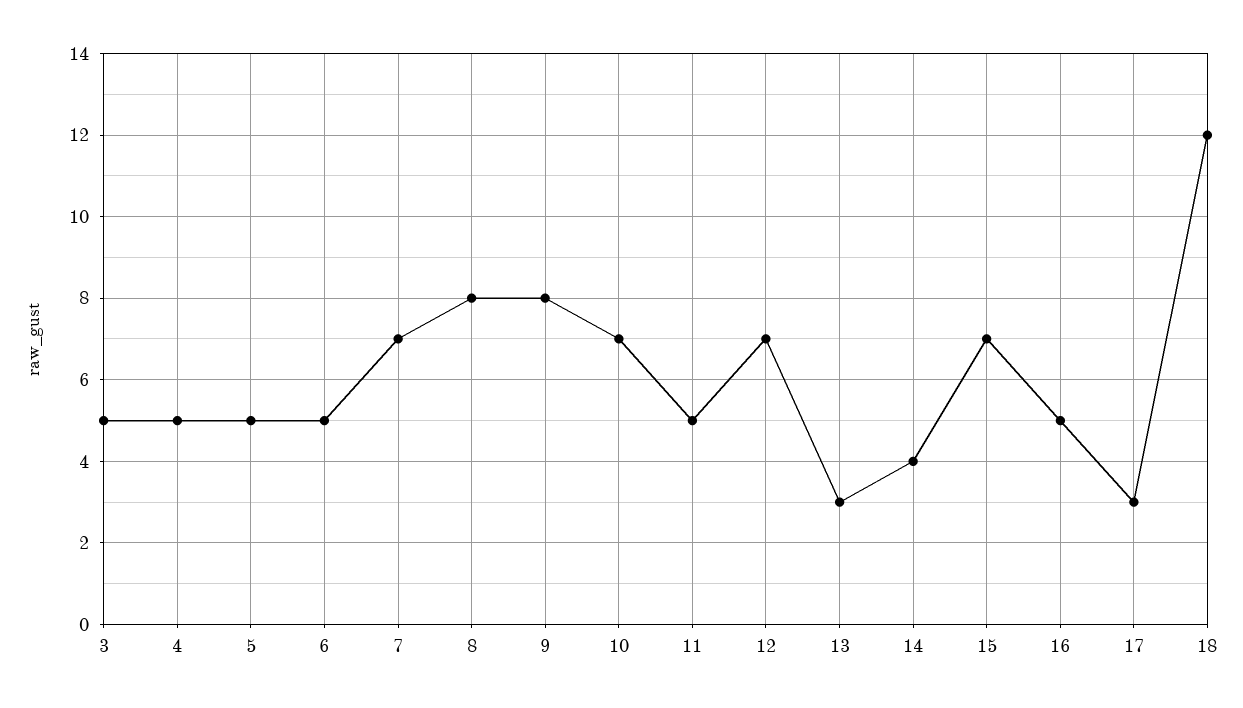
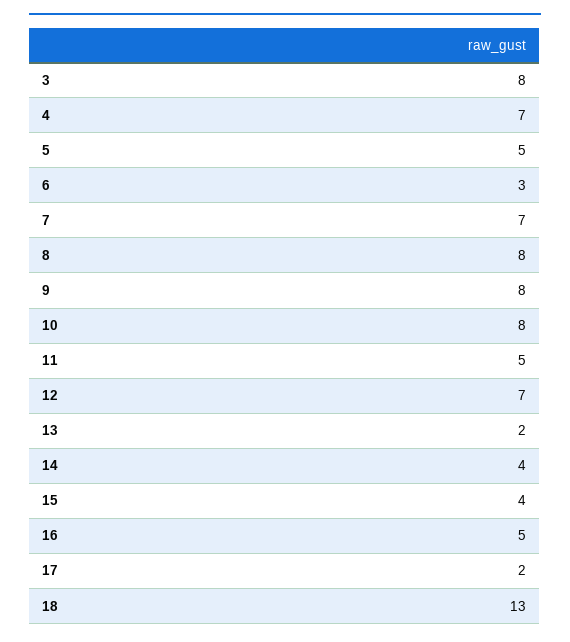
  {
-   "3": 5,
+   "3": 8,
-   "4": 5,
+   "4": 7,
    "5": 5,
-   "6": 5,
+   "6": 3,
    "7": 7,
    "8": 8,
    "9": 8,
-   "10": 7,
+   "10": 8,
    "11": 5,
    "12": 7,
-   "13": 3,
+   "13": 2,
    "14": 4,
-   "15": 7,
+   "15": 4,
    "16": 5,
-   "17": 3,
+   "17": 2,
-   "18": 12
+   "18": 13
  }

